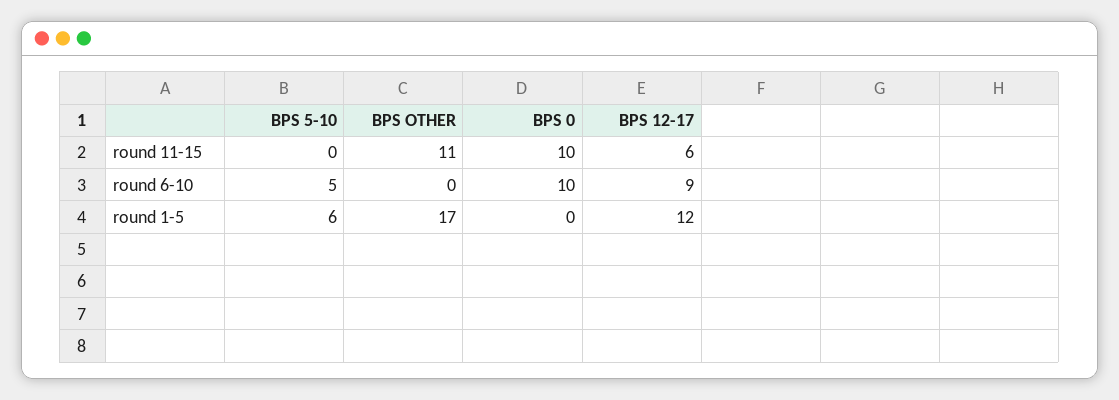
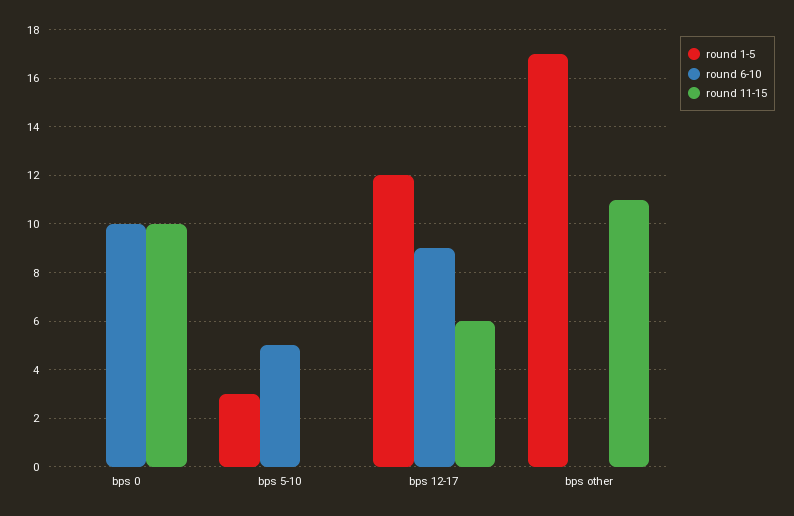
  {
    "round 11-15": {
      "BPS 5-10": 0,
      "BPS OTHER": 11,
      "BPS 0": 10,
      "BPS 12-17": 6
    },
    "round 6-10": {
      "BPS 5-10": 5,
      "BPS OTHER": 0,
      "BPS 0": 10,
      "BPS 12-17": 9
    },
    "round 1-5": {
-     "BPS 5-10": 6,
+     "BPS 5-10": 3,
      "BPS OTHER": 17,
      "BPS 0": 0,
      "BPS 12-17": 12
    }
  }

